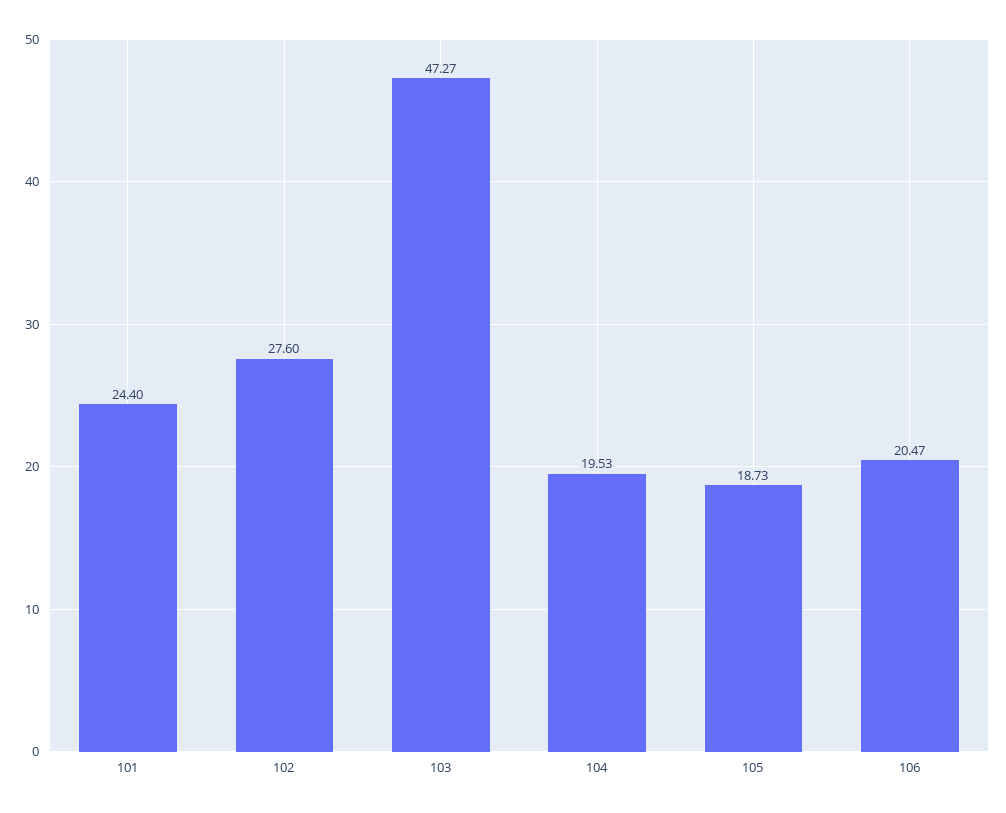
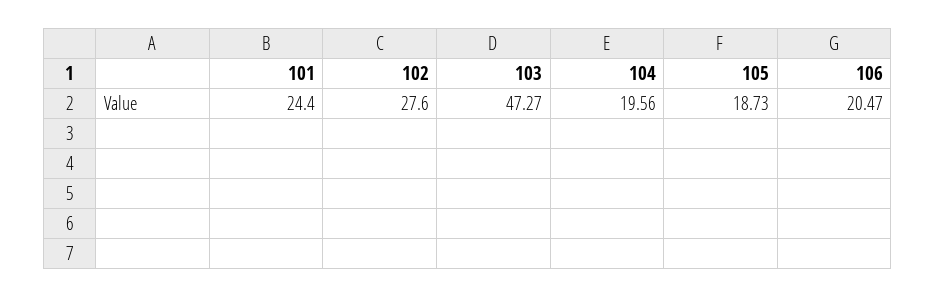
  {
    "101": 24.4,
    "102": 27.6,
    "103": 47.27,
-   "104": 19.53,
+   "104": 19.56,
    "105": 18.73,
    "106": 20.47
  }

